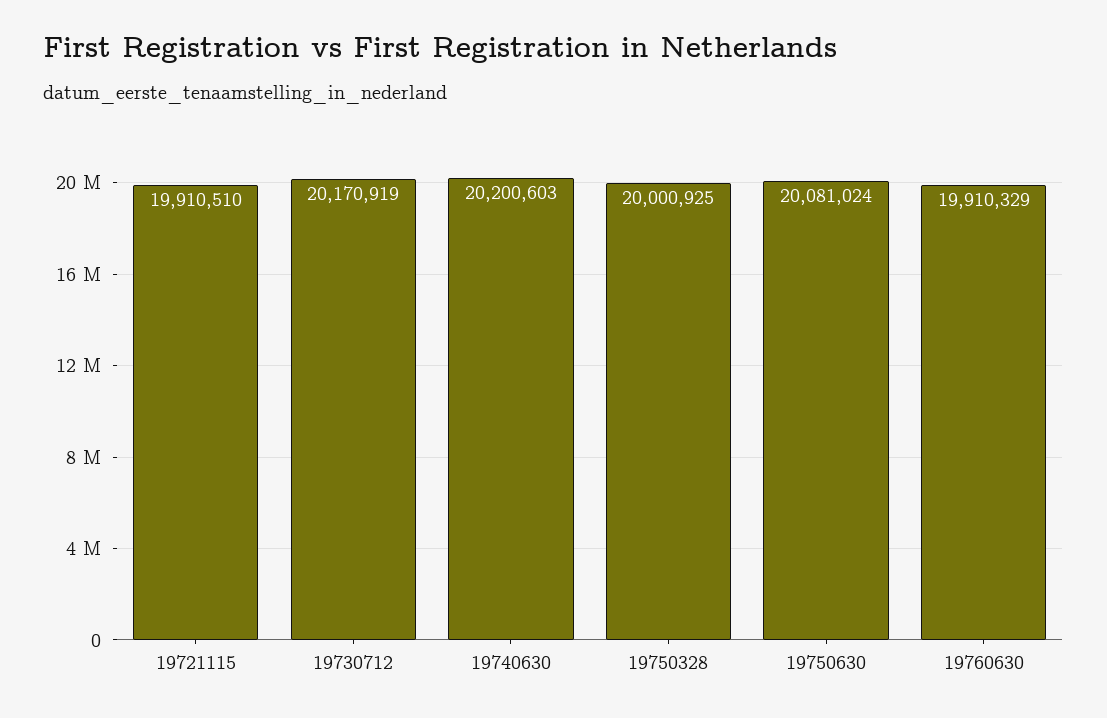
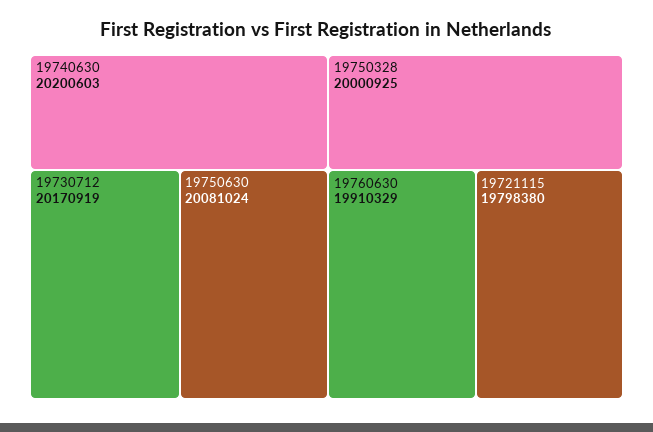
  {
-   "19721115": 19910510,
+   "19721115": 19798380,
    "19730712": 20170919,
    "19740630": 20200603,
    "19750328": 20000925,
    "19750630": 20081024,
    "19760630": 19910329
  }

